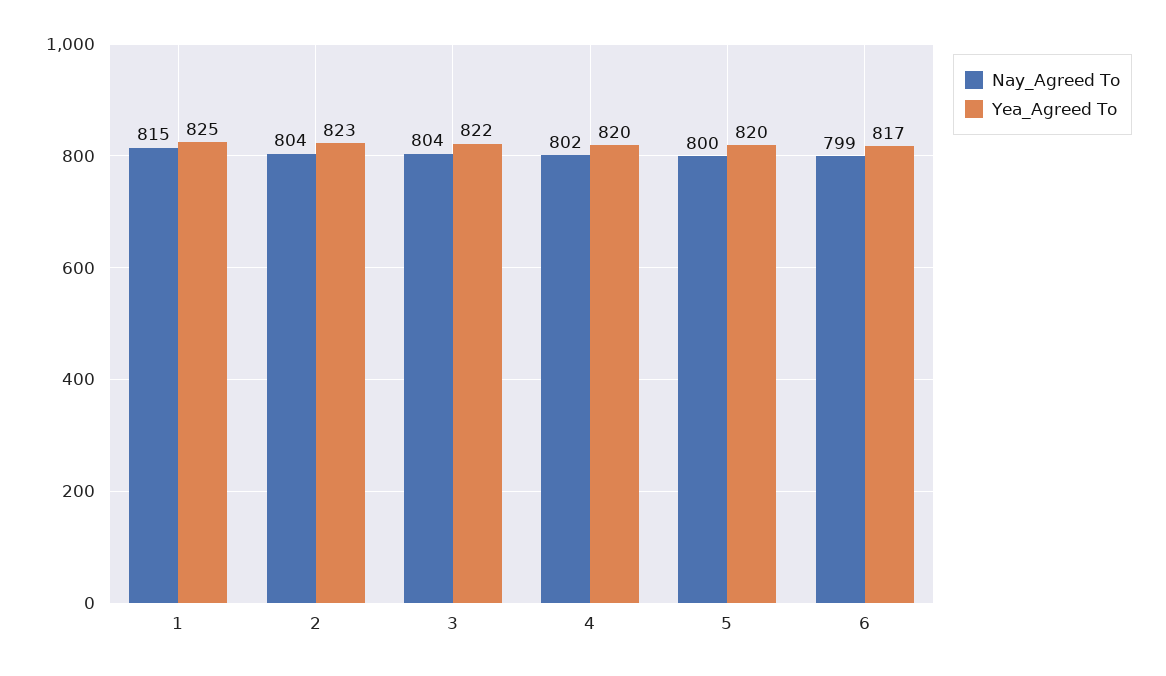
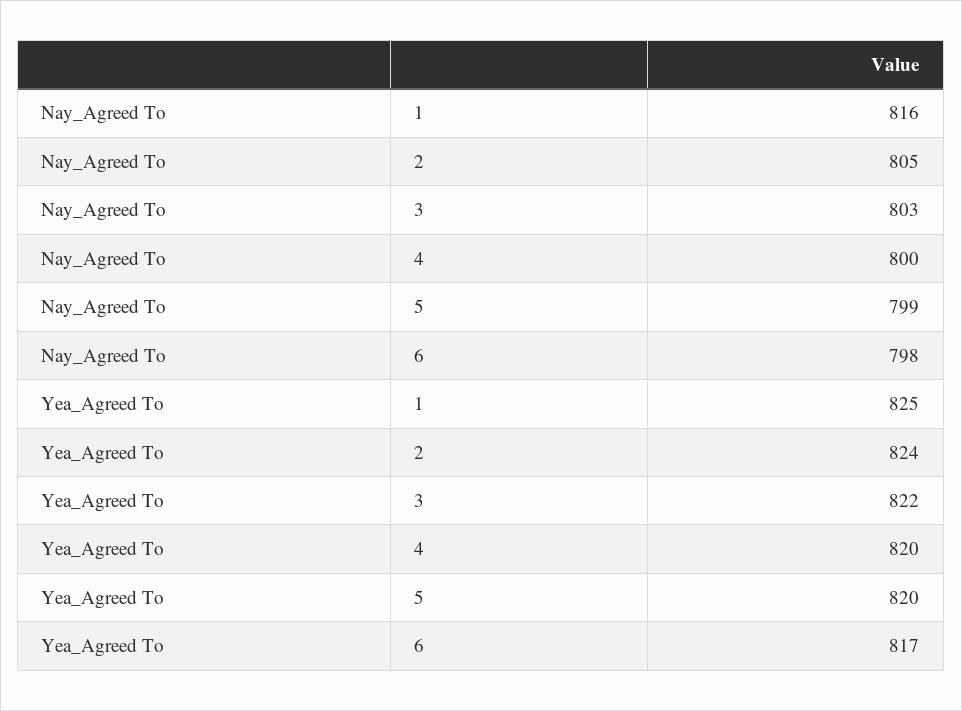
  {
    "Nay_Agreed To": {
-     "1": 815,
+     "1": 816,
-     "2": 804,
+     "2": 805,
-     "3": 804,
+     "3": 803,
-     "4": 802,
+     "4": 800,
-     "5": 800,
+     "5": 799,
-     "6": 799
+     "6": 798
    },
    "Yea_Agreed To": {
      "1": 825,
-     "2": 823,
+     "2": 824,
      "3": 822,
      "4": 820,
      "5": 820,
      "6": 817
    }
  }

